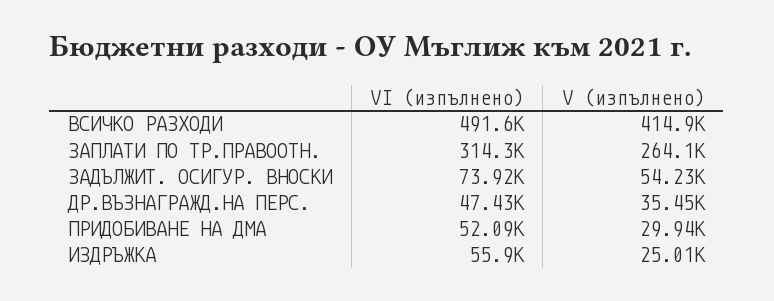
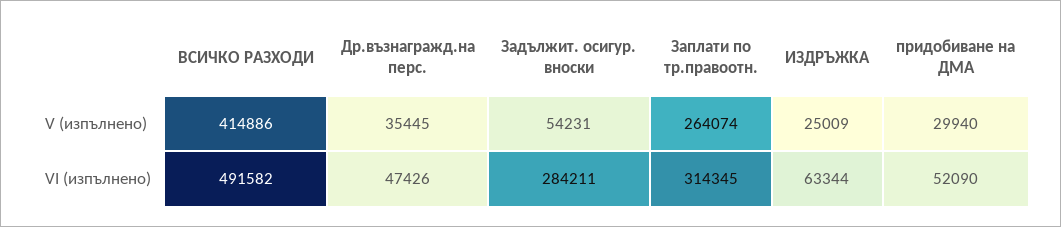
  {
    "VІ (изпълнено)": {
      "ВСИЧКО РАЗХОДИ": 491582,
      "ЗАПЛАТИ ПО ТР.ПРАВООТН.": 314345,
-     "ЗАДЪЛЖИТ. ОСИГУР. ВНОСКИ": 73920,
+     "ЗАДЪЛЖИТ. ОСИГУР. ВНОСКИ": 284211,
      "ДР.ВЪЗНАГРАЖД.НА ПЕРС.": 47426,
      "ПРИДОБИВАНЕ НА ДМА": 52090,
-     "ИЗДРЪЖКА": 55900
+     "ИЗДРЪЖКА": 63344
    },
    "V (изпълнено)": {
      "ВСИЧКО РАЗХОДИ": 414886,
      "ЗАПЛАТИ ПО ТР.ПРАВООТН.": 264074,
      "ЗАДЪЛЖИТ. ОСИГУР. ВНОСКИ": 54231,
      "ДР.ВЪЗНАГРАЖД.НА ПЕРС.": 35445,
      "ПРИДОБИВАНЕ НА ДМА": 29940,
      "ИЗДРЪЖКА": 25009
    }
  }

